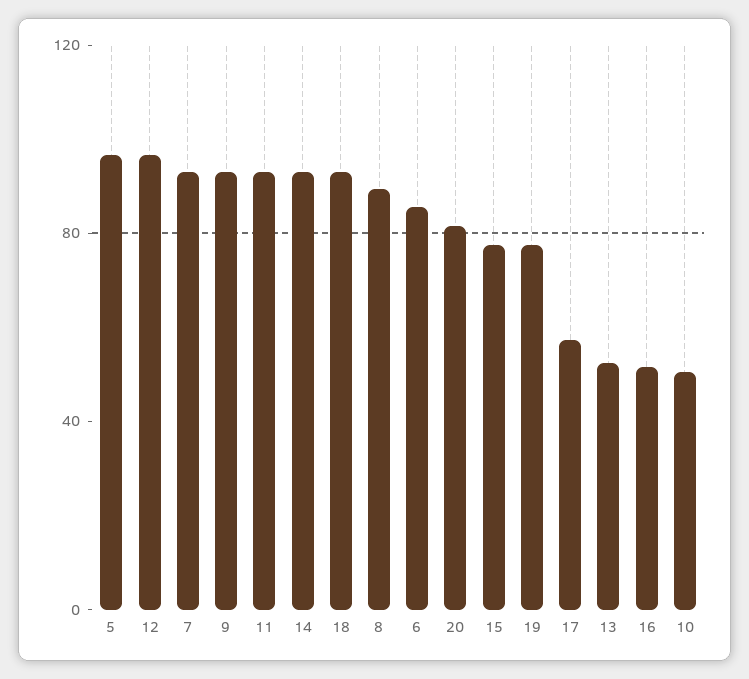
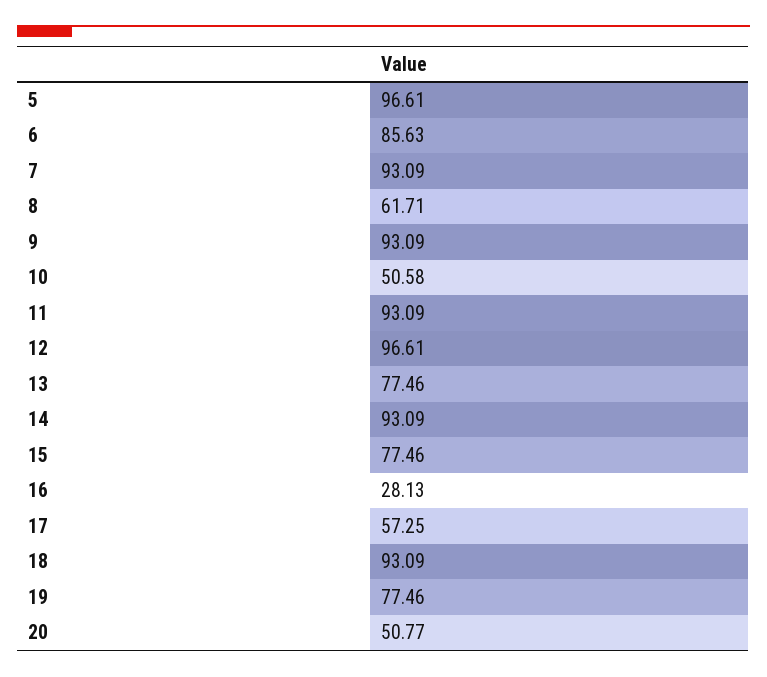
  {
    "5": 96.61,
    "12": 96.61,
    "7": 93.09,
    "9": 93.09,
    "11": 93.09,
    "14": 93.09,
    "18": 93.09,
-   "8": 90,
+   "8": 61.71,
    "6": 85.63,
-   "20": 80,
+   "20": 50.77,
    "15": 77.46,
    "19": 77.46,
    "17": 57.25,
-   "13": 50,
+   "13": 77.46,
-   "16": 50,
+   "16": 28.13,
    "10": 50.58
  }

